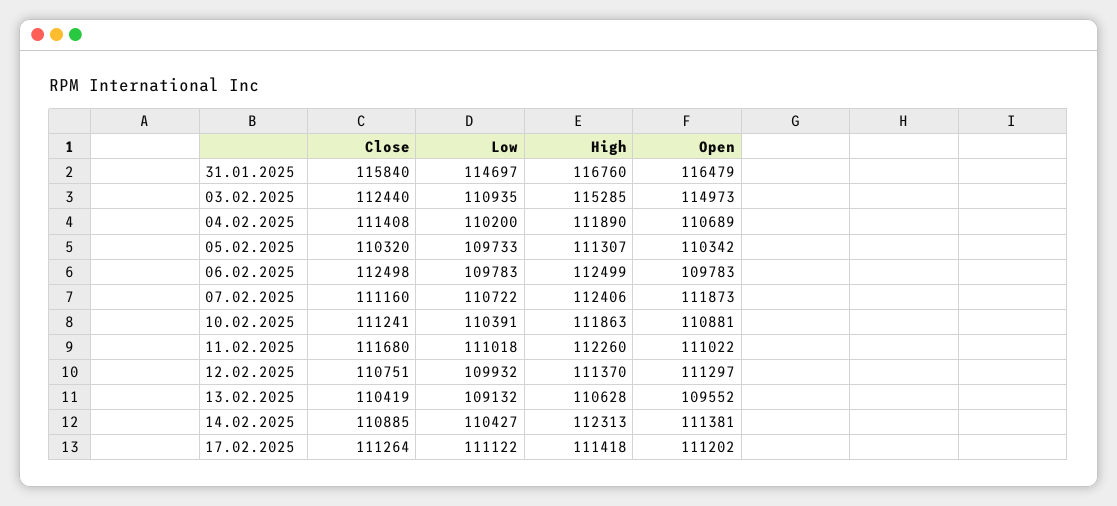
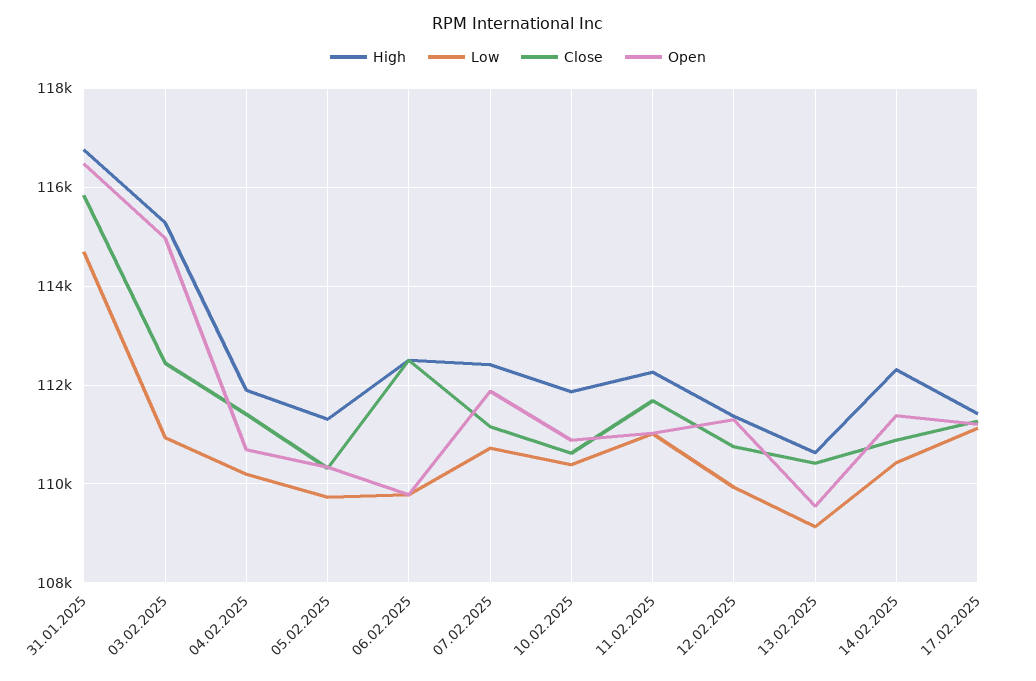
  {
    "Close": {
      "31.01.2025": 115840,
      "03.02.2025": 112440,
      "04.02.2025": 111408,
      "05.02.2025": 110320,
      "06.02.2025": 112498,
      "07.02.2025": 111160,
-     "10.02.2025": 111241,
+     "10.02.2025": 110600,
      "11.02.2025": 111680,
      "12.02.2025": 110751,
      "13.02.2025": 110419,
      "14.02.2025": 110885,
      "17.02.2025": 111264
    },
    "Low": {
      "31.01.2025": 114697,
      "03.02.2025": 110935,
      "04.02.2025": 110200,
      "05.02.2025": 109733,
      "06.02.2025": 109783,
      "07.02.2025": 110722,
      "10.02.2025": 110391,
      "11.02.2025": 111018,
      "12.02.2025": 109932,
      "13.02.2025": 109132,
      "14.02.2025": 110427,
      "17.02.2025": 111122
    },
    "High": {
      "31.01.2025": 116760,
      "03.02.2025": 115285,
      "04.02.2025": 111890,
      "05.02.2025": 111307,
      "06.02.2025": 112499,
      "07.02.2025": 112406,
      "10.02.2025": 111863,
      "11.02.2025": 112260,
      "12.02.2025": 111370,
      "13.02.2025": 110628,
      "14.02.2025": 112313,
      "17.02.2025": 111418
    },
    "Open": {
      "31.01.2025": 116479,
      "03.02.2025": 114973,
      "04.02.2025": 110689,
      "05.02.2025": 110342,
      "06.02.2025": 109783,
      "07.02.2025": 111873,
      "10.02.2025": 110881,
      "11.02.2025": 111022,
      "12.02.2025": 111297,
      "13.02.2025": 109552,
      "14.02.2025": 111381,
      "17.02.2025": 111202
    }
  }

